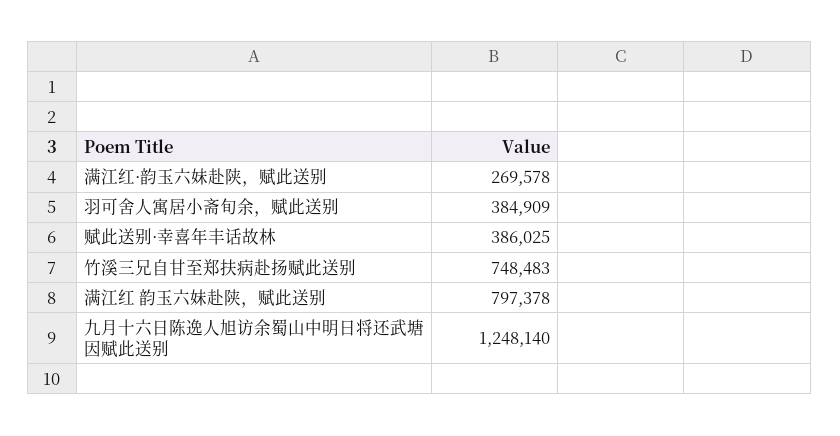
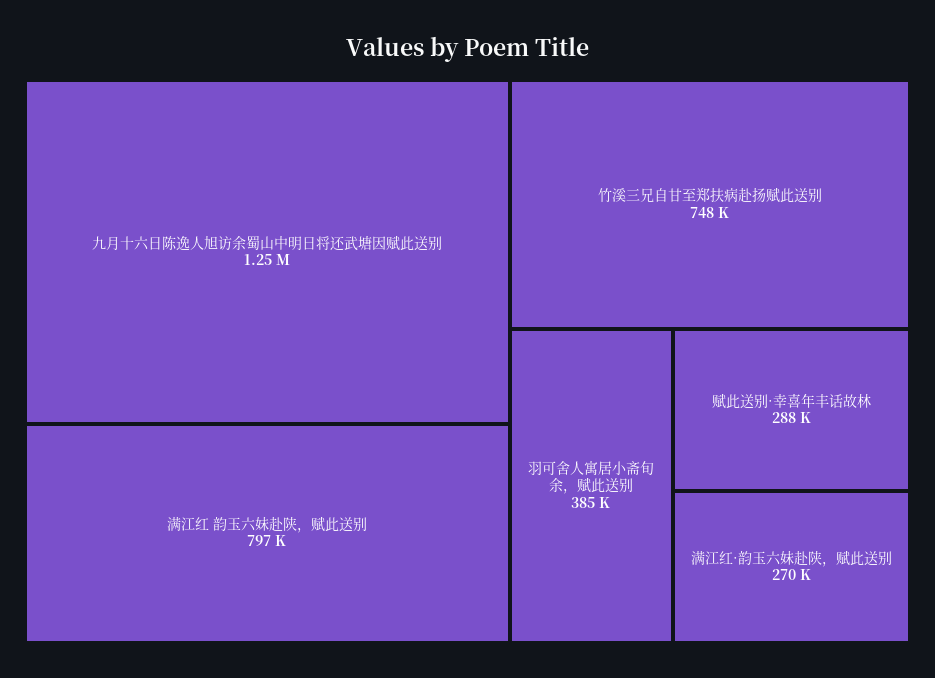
  {
    "满江红·韵玉六妹赴陕，赋此送别": 269578,
    "羽可舍人寓居小斋旬余，赋此送别": 384909,
-   "赋此送别·幸喜年丰话故林": 386025,
+   "赋此送别·幸喜年丰话故林": 288000,
    "竹溪三兄自甘至郑扶病赴扬赋此送别": 748483,
    "满江红 韵玉六妹赴陕，赋此送别": 797378,
    "九月十六日陈逸人旭访余蜀山中明日将还武塘因赋此送别": 1248140
  }

